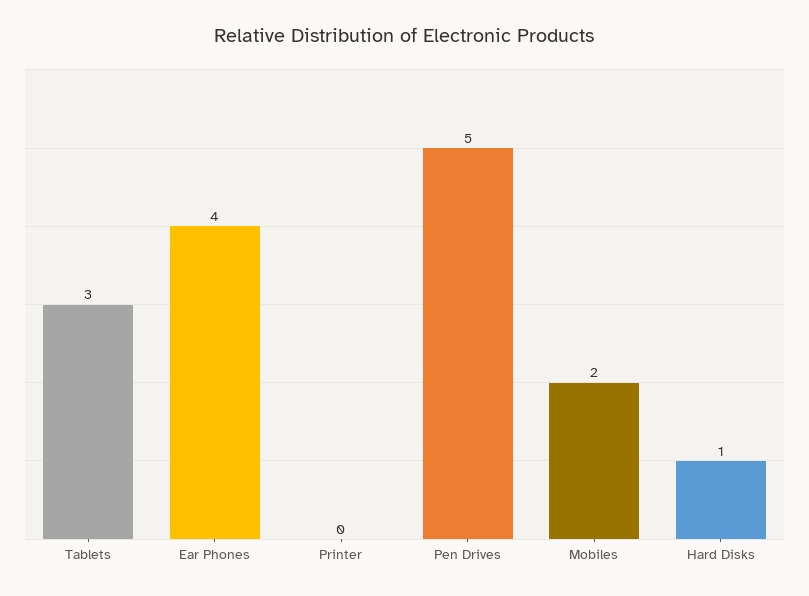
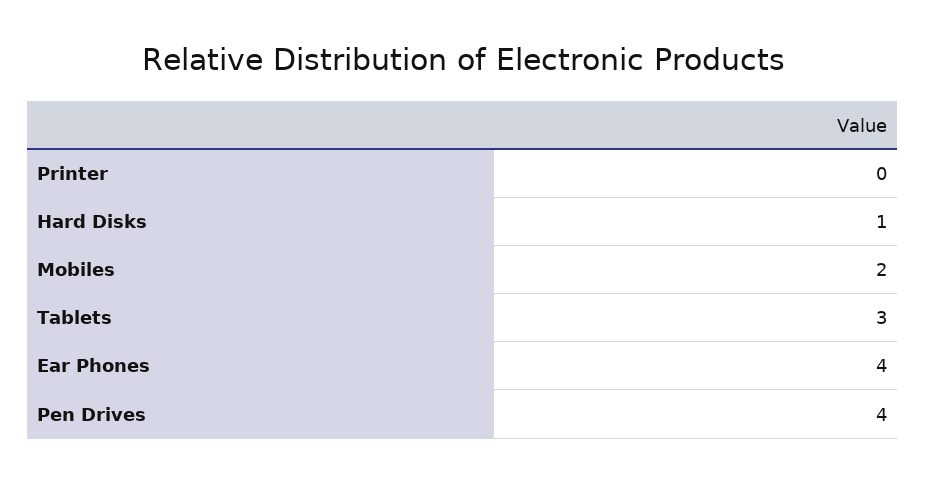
  {
    "Tablets": 3,
    "Ear Phones": 4,
    "Printer": 0,
-   "Pen Drives": 5,
+   "Pen Drives": 4,
    "Mobiles": 2,
    "Hard Disks": 1
  }

